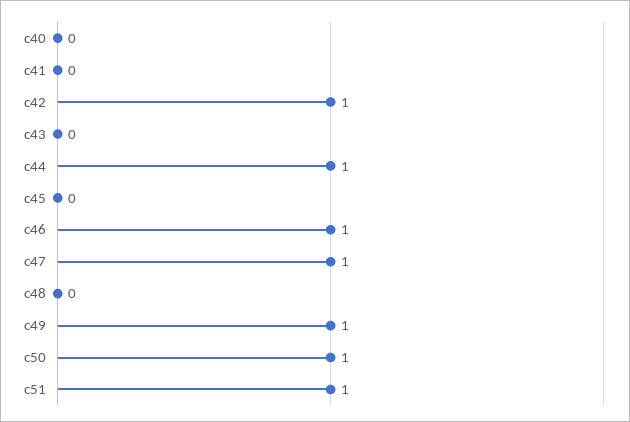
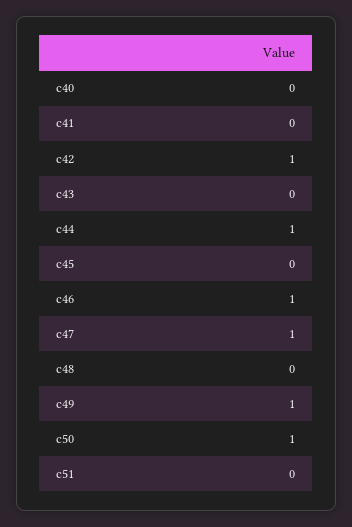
  {
    "c40": 0,
    "c41": 0,
    "c42": 1,
    "c43": 0,
    "c44": 1,
    "c45": 0,
    "c46": 1,
    "c47": 1,
    "c48": 0,
    "c49": 1,
    "c50": 1,
-   "c51": 1
+   "c51": 0
  }

